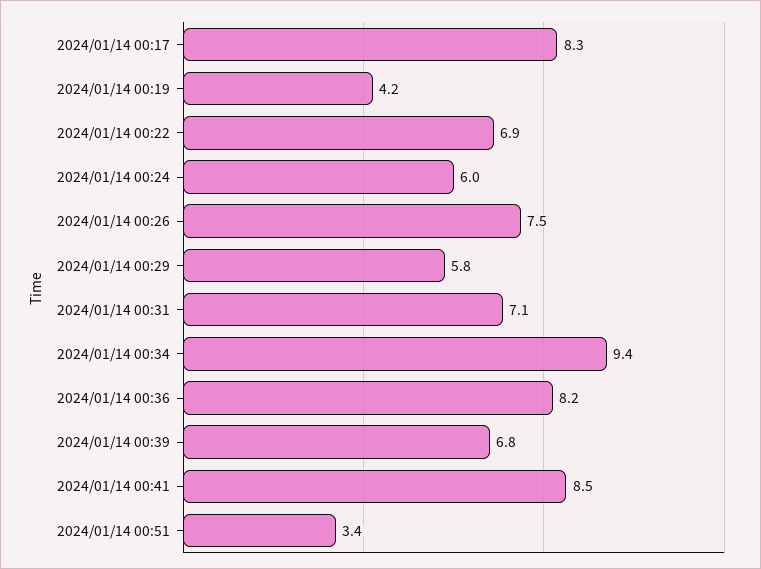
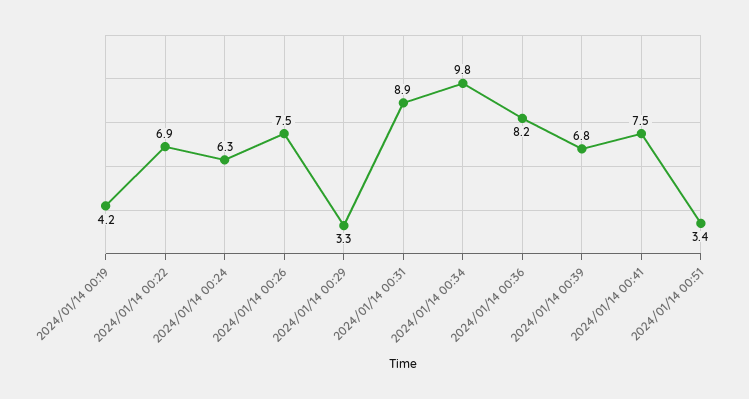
  {
-   "2024/01/14 00:17": 8.3,
    "2024/01/14 00:19": 4.2,
    "2024/01/14 00:22": 6.9,
-   "2024/01/14 00:24": 6,
+   "2024/01/14 00:24": 6.3,
    "2024/01/14 00:26": 7.5,
-   "2024/01/14 00:29": 5.8,
+   "2024/01/14 00:29": 3.3,
-   "2024/01/14 00:31": 7.1,
+   "2024/01/14 00:31": 8.9,
-   "2024/01/14 00:34": 9.4,
+   "2024/01/14 00:34": 9.8,
    "2024/01/14 00:36": 8.2,
    "2024/01/14 00:39": 6.8,
-   "2024/01/14 00:41": 8.5,
+   "2024/01/14 00:41": 7.5,
    "2024/01/14 00:51": 3.4
  }

